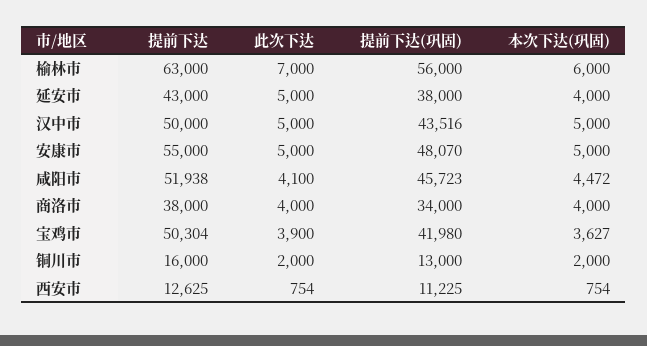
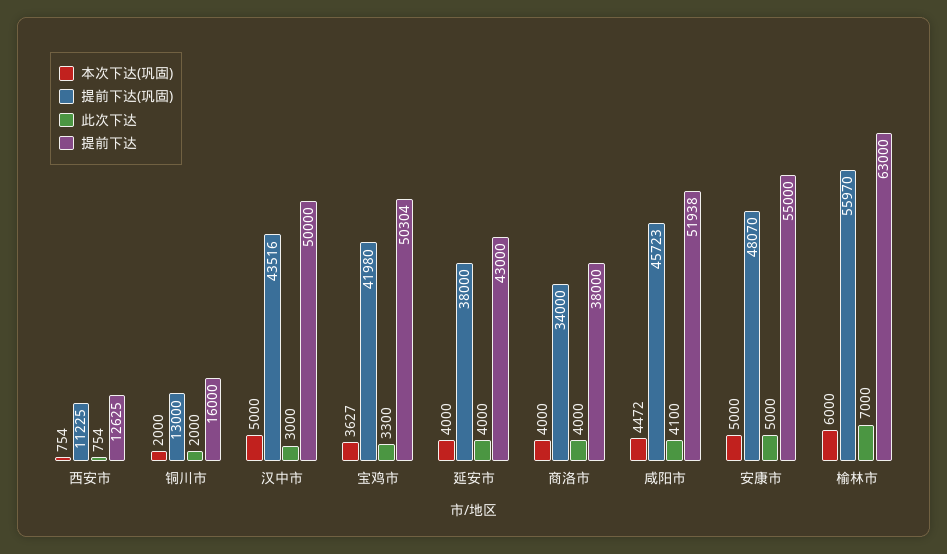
  {
    "提前下达": {
      "榆林市": 63000,
      "延安市": 43000,
      "汉中市": 50000,
      "安康市": 55000,
      "咸阳市": 51938,
      "商洛市": 38000,
      "宝鸡市": 50304,
      "铜川市": 16000,
      "西安市": 12625
    },
    "此次下达": {
      "榆林市": 7000,
-     "延安市": 5000,
+     "延安市": 4000,
-     "汉中市": 5000,
+     "汉中市": 3000,
      "安康市": 5000,
      "咸阳市": 4100,
      "商洛市": 4000,
-     "宝鸡市": 3900,
+     "宝鸡市": 3300,
      "铜川市": 2000,
      "西安市": 754
    },
    "提前下达(巩固)": {
-     "榆林市": 56000,
+     "榆林市": 55970,
      "延安市": 38000,
      "汉中市": 43516,
      "安康市": 48070,
      "咸阳市": 45723,
      "商洛市": 34000,
      "宝鸡市": 41980,
      "铜川市": 13000,
      "西安市": 11225
    },
    "本次下达(巩固)": {
      "榆林市": 6000,
      "延安市": 4000,
      "汉中市": 5000,
      "安康市": 5000,
      "咸阳市": 4472,
      "商洛市": 4000,
      "宝鸡市": 3627,
      "铜川市": 2000,
      "西安市": 754
    }
  }

